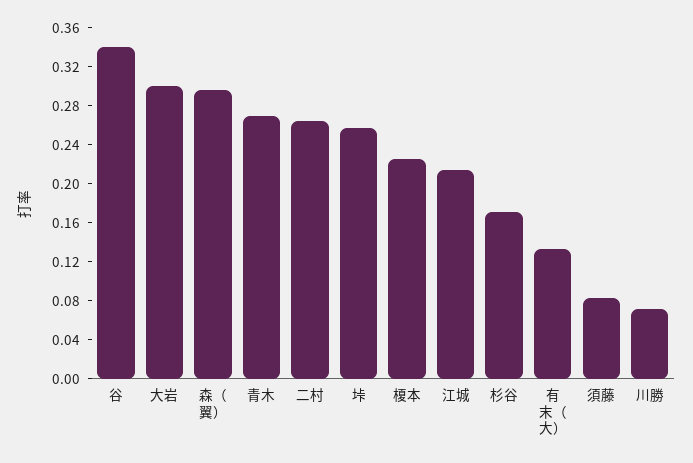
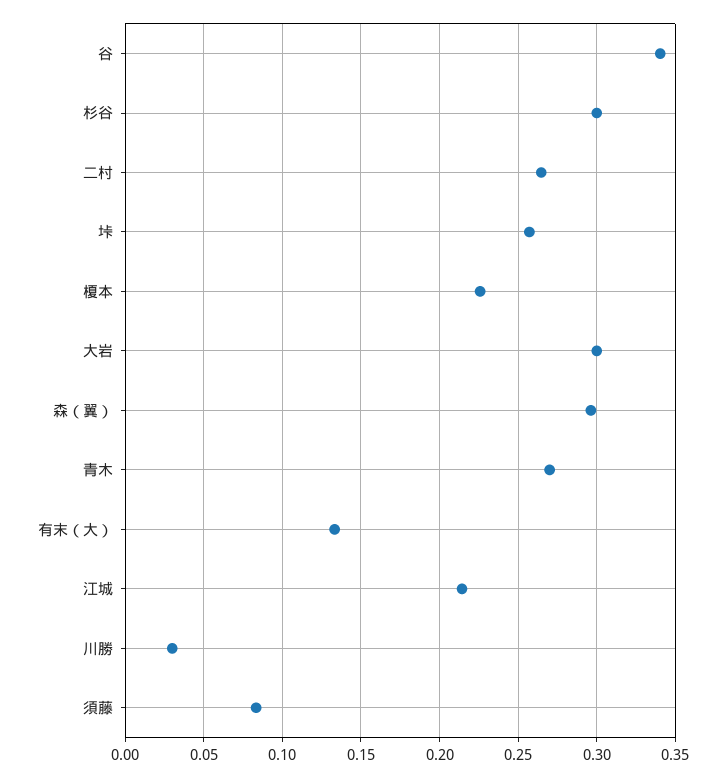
  {
    "谷": 0.34,
    "大岩": 0.3,
    "森（翼）": 0.295,
    "青木": 0.27,
    "二村": 0.265,
    "垰": 0.255,
    "榎本": 0.225,
    "江城": 0.215,
-   "杉谷": 0.17,
+   "杉谷": 0.3,
    "有末（大）": 0.135,
    "須藤": 0.085,
-   "川勝": 0.07
+   "川勝": 0.03
  }

